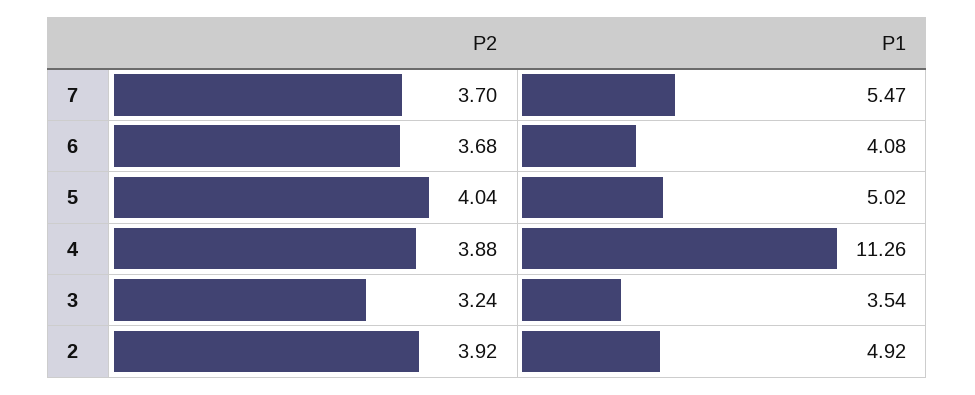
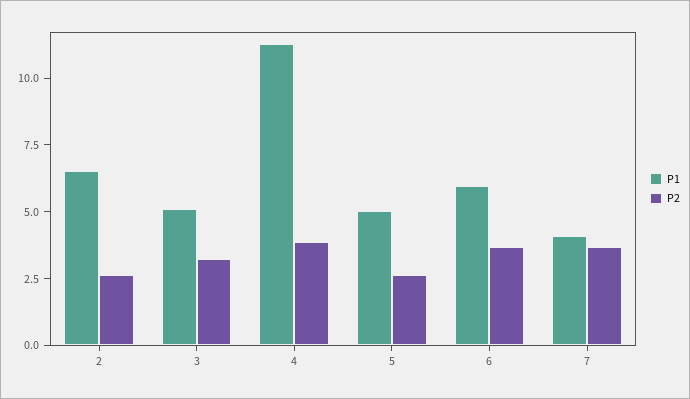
  {
    "P2": {
      "7": 3.7,
      "6": 3.68,
-     "5": 4.04,
+     "5": 2.5,
      "4": 3.88,
      "3": 3.24,
-     "2": 3.92
+     "2": 2.5
    },
    "P1": {
-     "7": 5.47,
+     "7": 4,
-     "6": 4.08,
+     "6": 6,
      "5": 5.02,
      "4": 11.26,
-     "3": 3.54,
+     "3": 5,
-     "2": 4.92
+     "2": 6.5
    }
  }

